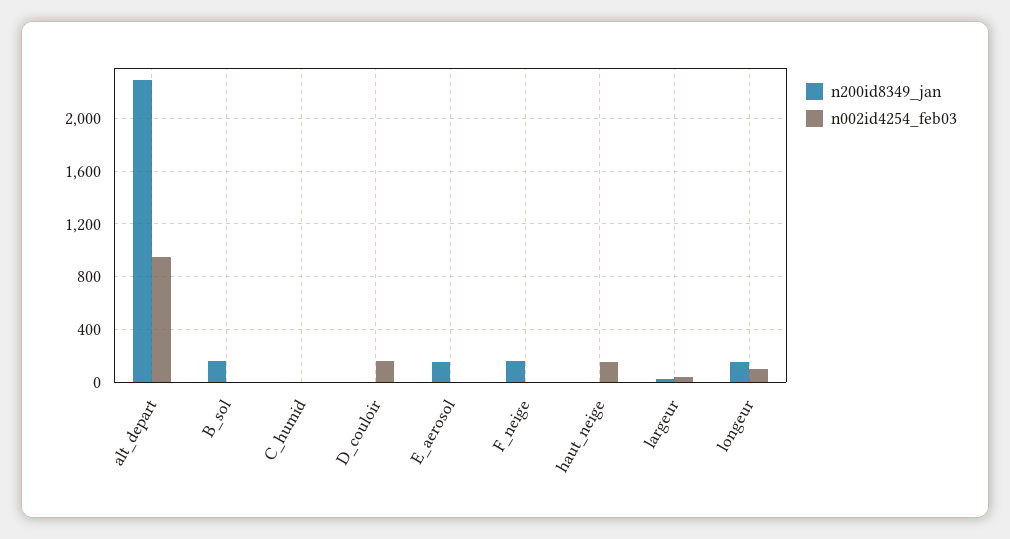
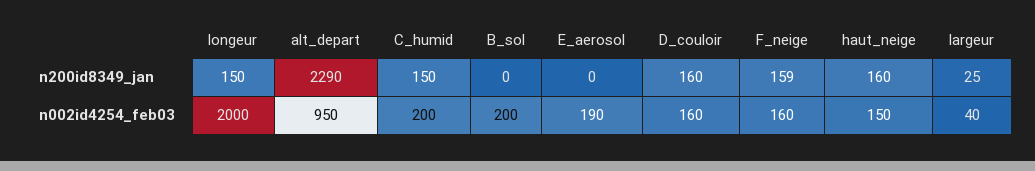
  {
    "n200id8349_jan": {
      "alt_depart": 2290,
-     "B_sol": 150,
+     "B_sol": 0,
-     "C_humid": 0,
+     "C_humid": 150,
-     "D_couloir": 0,
+     "D_couloir": 160,
-     "E_aerosol": 150,
+     "E_aerosol": 0,
      "F_neige": 159,
-     "haut_neige": 0,
+     "haut_neige": 160,
      "largeur": 25,
      "longeur": 150
    },
    "n002id4254_feb03": {
      "alt_depart": 950,
-     "B_sol": 0,
+     "B_sol": 200,
-     "C_humid": 0,
+     "C_humid": 200,
      "D_couloir": 160,
-     "E_aerosol": 0,
+     "E_aerosol": 190,
-     "F_neige": 0,
+     "F_neige": 160,
      "haut_neige": 150,
      "largeur": 40,
-     "longeur": 100
+     "longeur": 2000
    }
  }

